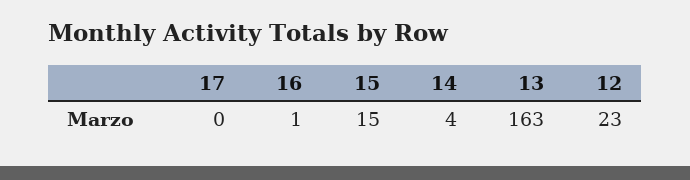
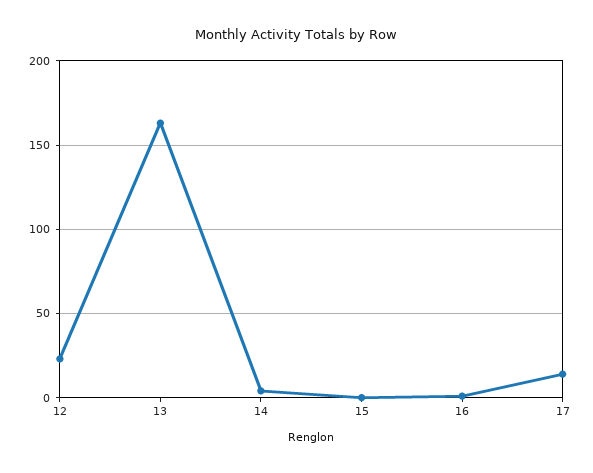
  {
-   "17": 0,
+   "17": 15,
    "16": 1,
-   "15": 15,
+   "15": 0,
    "14": 4,
    "13": 163,
    "12": 23
  }

